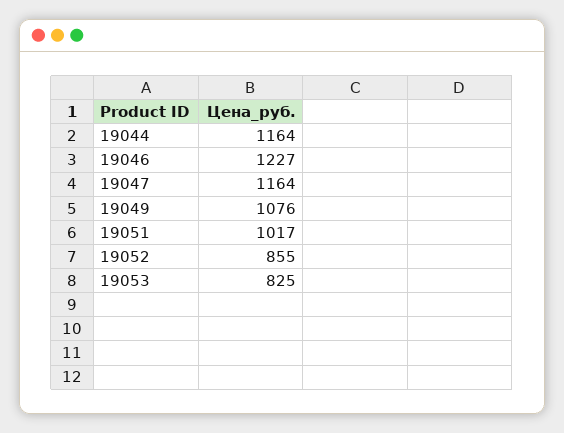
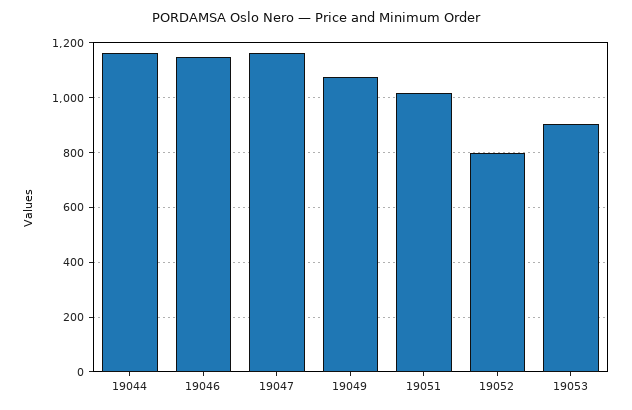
  {
    "19044": 1164,
-   "19046": 1227,
+   "19046": 1150,
    "19047": 1164,
    "19049": 1076,
    "19051": 1017,
-   "19052": 855,
+   "19052": 800,
-   "19053": 825
+   "19053": 900
  }

